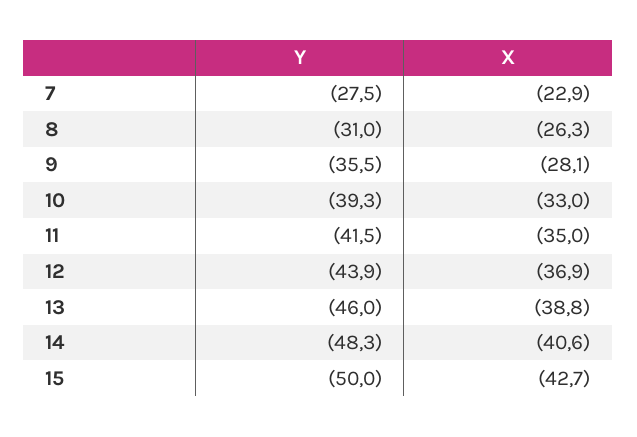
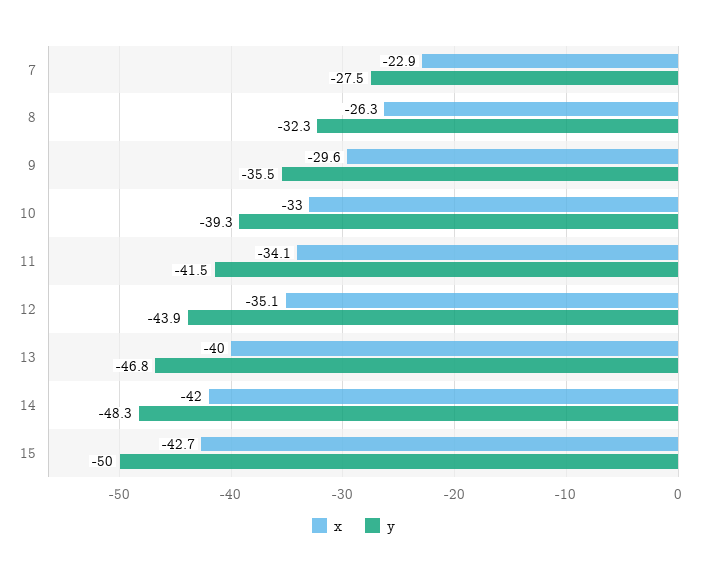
  {
    "Y": {
      "7": -27.5,
-     "8": -31,
+     "8": -32.3,
      "9": -35.5,
      "10": -39.3,
      "11": -41.5,
      "12": -43.9,
-     "13": -46,
+     "13": -46.8,
      "14": -48.3,
      "15": -50
    },
    "X": {
      "7": -22.9,
      "8": -26.3,
-     "9": -28.1,
+     "9": -29.6,
      "10": -33,
-     "11": -35,
+     "11": -34.1,
-     "12": -36.9,
+     "12": -35.1,
-     "13": -38.8,
+     "13": -40,
-     "14": -40.6,
+     "14": -42,
      "15": -42.7
    }
  }

